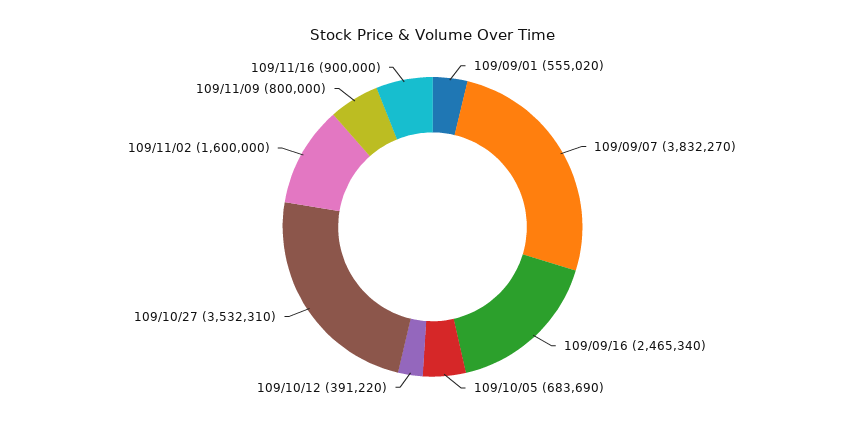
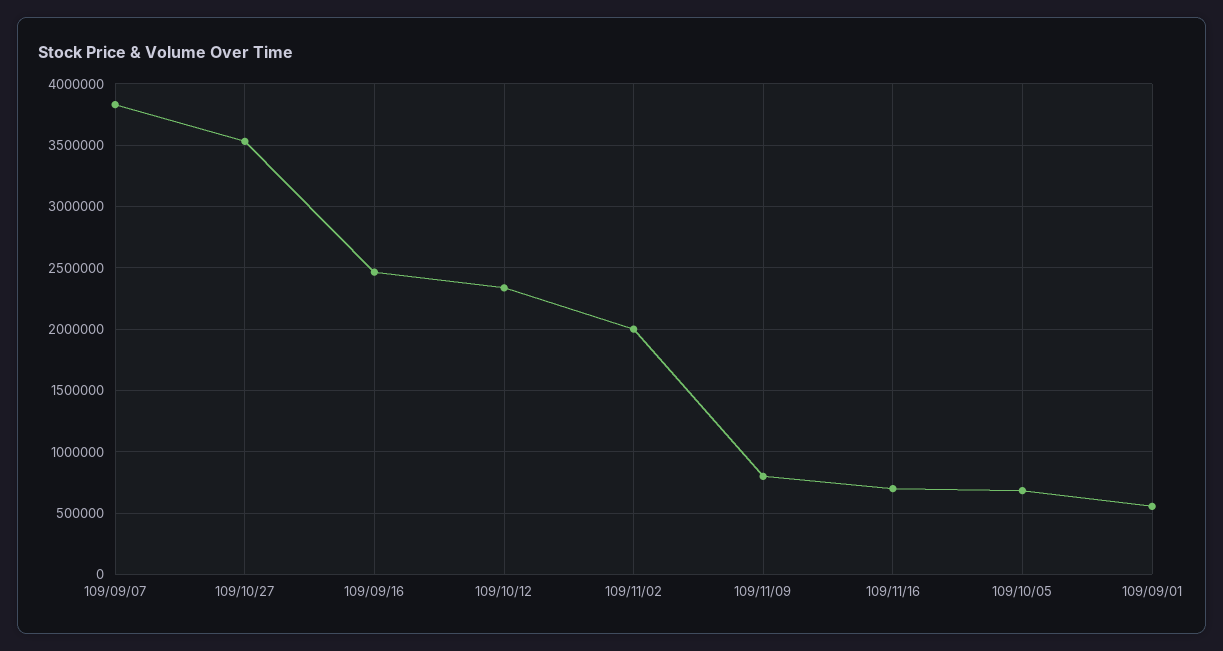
  {
    "109/09/01": 555020,
    "109/09/07": 3832270,
    "109/09/16": 2465340,
    "109/10/05": 683690,
-   "109/10/12": 391220,
+   "109/10/12": 2350000,
    "109/10/27": 3532310,
-   "109/11/02": 1600000,
+   "109/11/02": 2000000,
    "109/11/09": 800000,
-   "109/11/16": 900000
+   "109/11/16": 700000
  }

